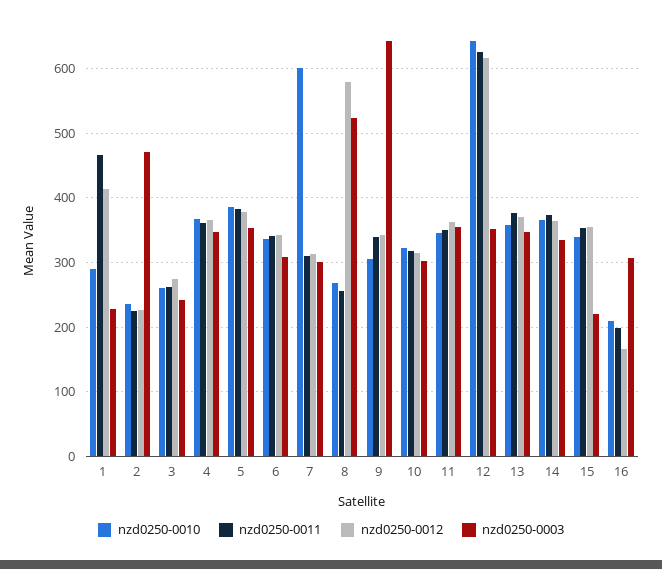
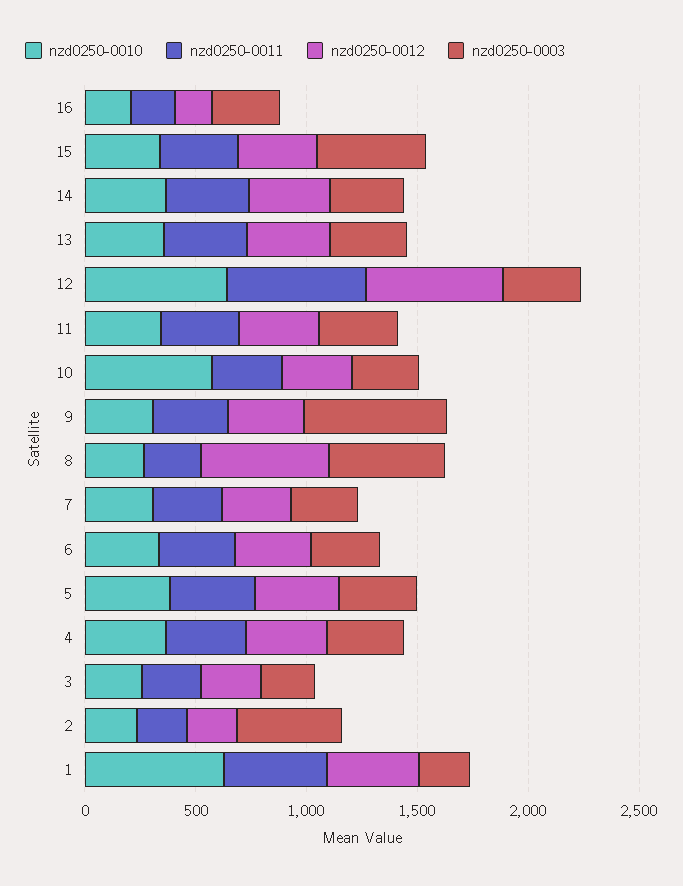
  {
    "nzd0250-0010": {
-     "1": 290,
+     "1": 600,
      "2": 240,
      "3": 260,
      "4": 370,
      "5": 390,
      "6": 340,
-     "7": 600,
+     "7": 300,
      "8": 270,
      "9": 310,
-     "10": 320,
+     "10": 600,
      "11": 340,
      "12": 640,
      "13": 360,
      "14": 370,
      "15": 340,
      "16": 210
    },
    "nzd0250-0011": {
      "1": 470,
      "2": 230,
      "3": 260,
      "4": 360,
      "5": 380,
      "6": 340,
      "7": 310,
      "8": 260,
      "9": 340,
      "10": 320,
      "11": 350,
      "12": 630,
      "13": 380,
      "14": 370,
      "15": 350,
      "16": 200
    },
    "nzd0250-0012": {
      "1": 410,
      "2": 230,
      "3": 270,
      "4": 370,
      "5": 380,
      "6": 340,
      "7": 310,
      "8": 580,
      "9": 340,
      "10": 310,
      "11": 360,
      "12": 620,
      "13": 370,
      "14": 360,
      "15": 360,
      "16": 170
    },
    "nzd0250-0003": {
      "1": 230,
      "2": 470,
      "3": 240,
      "4": 350,
      "5": 350,
      "6": 310,
      "7": 300,
      "8": 520,
      "9": 640,
      "10": 300,
      "11": 350,
      "12": 350,
      "13": 350,
      "14": 340,
-     "15": 220,
+     "15": 500,
      "16": 310
    }
  }

